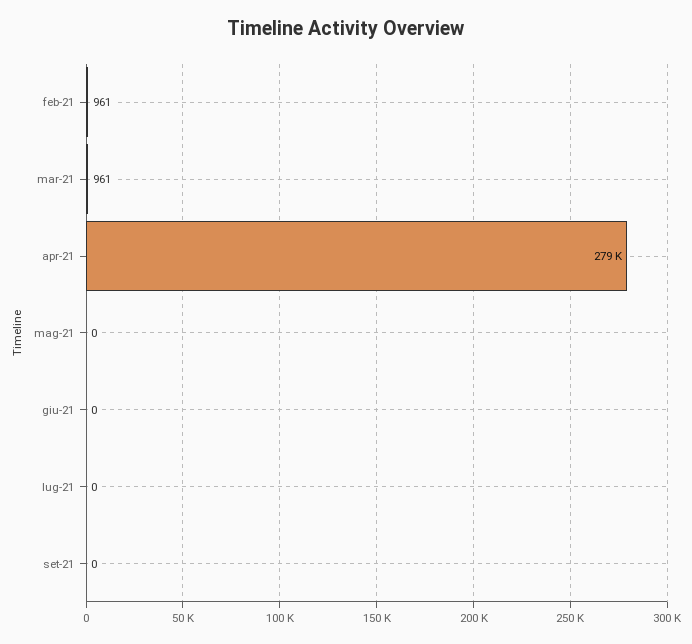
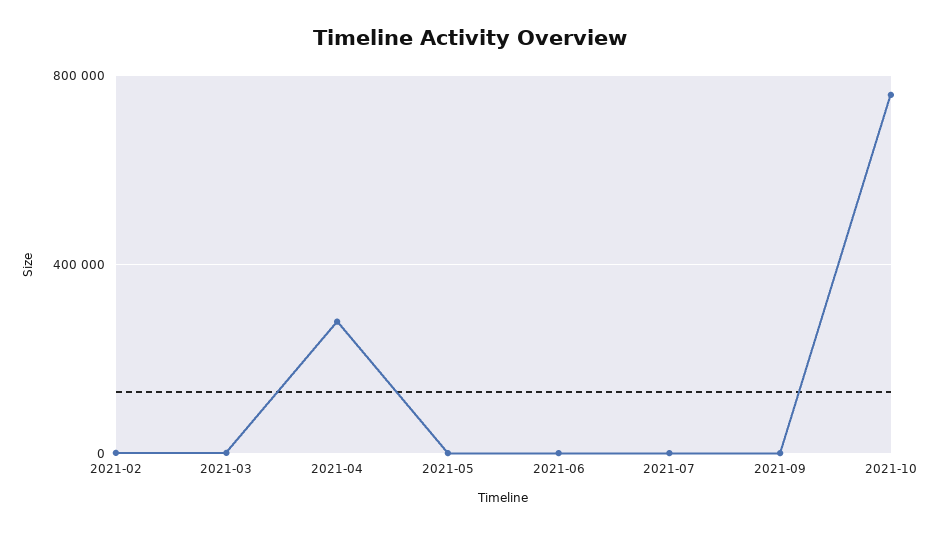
  {
    "feb-21": 961,
    "mar-21": 961,
    "apr-21": 279000,
    "mag-21": 0,
    "giu-21": 0,
    "lug-21": 0,
-   "set-21": 0
+   "set-21": 0,
+   "2021-10": 750000
  }

